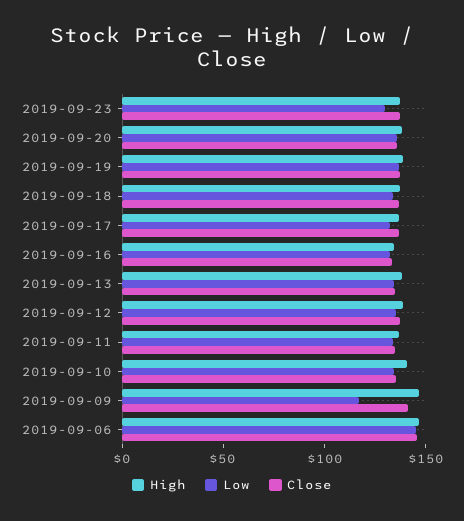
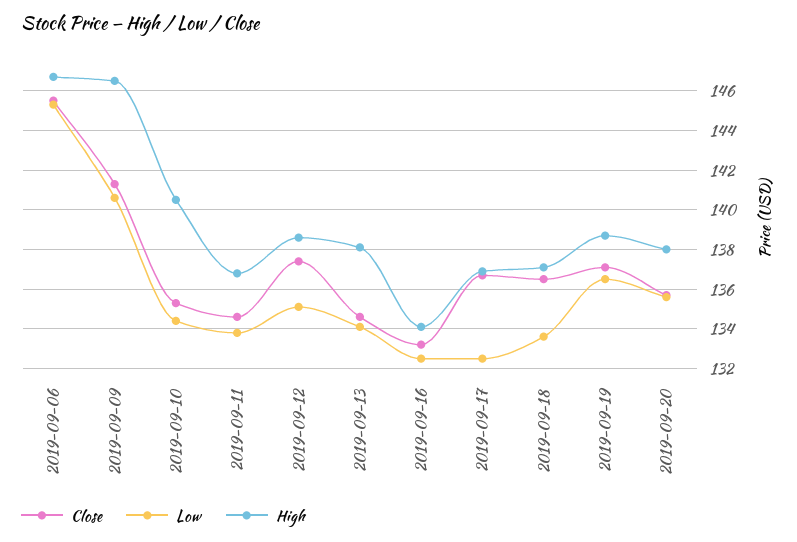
  {
    "High": {
-     "2019-09-23": 140,
      "2019-09-20": 138,
      "2019-09-19": 138.5,
      "2019-09-18": 137,
      "2019-09-17": 137,
      "2019-09-16": 134,
      "2019-09-13": 138,
      "2019-09-12": 138.5,
      "2019-09-11": 137,
      "2019-09-10": 140.5,
      "2019-09-09": 146.5,
      "2019-09-06": 146.5
    },
    "Low": {
-     "2019-09-23": 130,
      "2019-09-20": 135.5,
      "2019-09-19": 136.5,
      "2019-09-18": 133.5,
      "2019-09-17": 132.5,
      "2019-09-16": 132.5,
      "2019-09-13": 134,
      "2019-09-12": 135,
      "2019-09-11": 134,
      "2019-09-10": 134.5,
-     "2019-09-09": 120,
+     "2019-09-09": 140.5,
      "2019-09-06": 145.5
    },
    "Close": {
-     "2019-09-23": 140,
      "2019-09-20": 135.5,
      "2019-09-19": 137,
      "2019-09-18": 136.5,
      "2019-09-17": 136.5,
      "2019-09-16": 133,
      "2019-09-13": 134.5,
      "2019-09-12": 137.5,
      "2019-09-11": 134.5,
      "2019-09-10": 135.5,
      "2019-09-09": 141.5,
      "2019-09-06": 145.5
    }
  }

